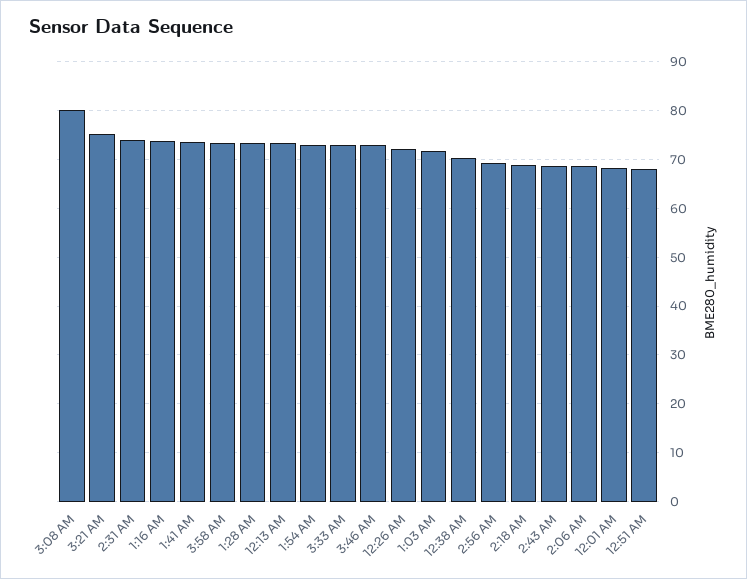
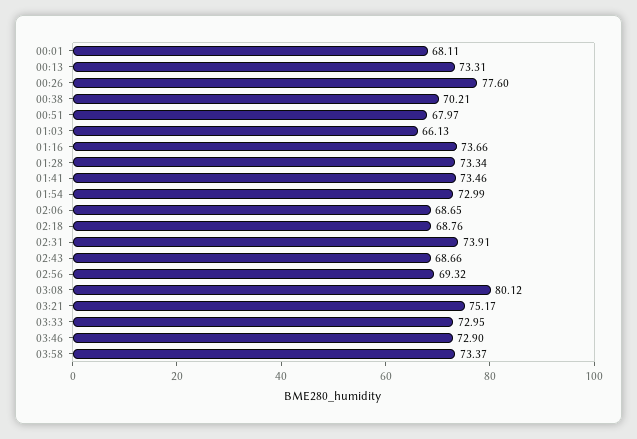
  {
    "3:08 AM": 80.12,
    "3:21 AM": 75.17,
    "2:31 AM": 73.91,
    "1:16 AM": 73.66,
    "1:41 AM": 73.46,
    "3:58 AM": 73.37,
    "1:28 AM": 73.34,
    "12:13 AM": 73.31,
    "1:54 AM": 72.99,
    "3:33 AM": 72.95,
    "3:46 AM": 72.9,
-   "12:26 AM": 72,
+   "12:26 AM": 77.6,
-   "1:03 AM": 72,
+   "1:03 AM": 66.13,
    "12:38 AM": 70.21,
    "2:56 AM": 69.32,
    "2:18 AM": 68.76,
    "2:43 AM": 68.66,
    "2:06 AM": 68.65,
    "12:01 AM": 68.11,
    "12:51 AM": 67.97
  }

